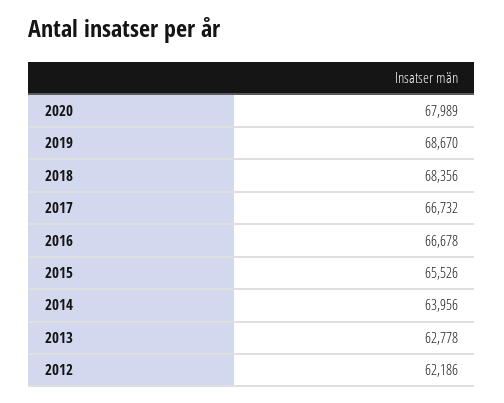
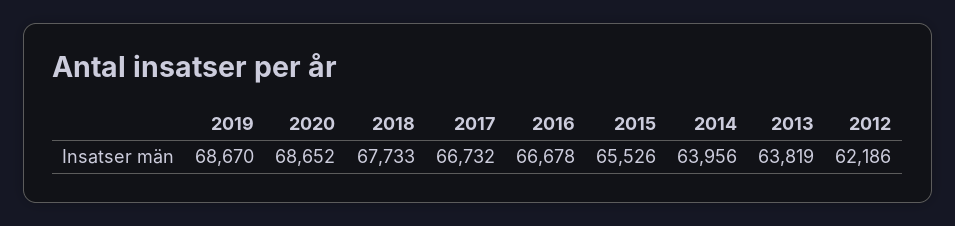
  {
-   "2020": 67989,
+   "2020": 68652,
    "2019": 68670,
-   "2018": 68356,
+   "2018": 67733,
    "2017": 66732,
    "2016": 66678,
    "2015": 65526,
    "2014": 63956,
-   "2013": 62778,
+   "2013": 63819,
    "2012": 62186
  }

